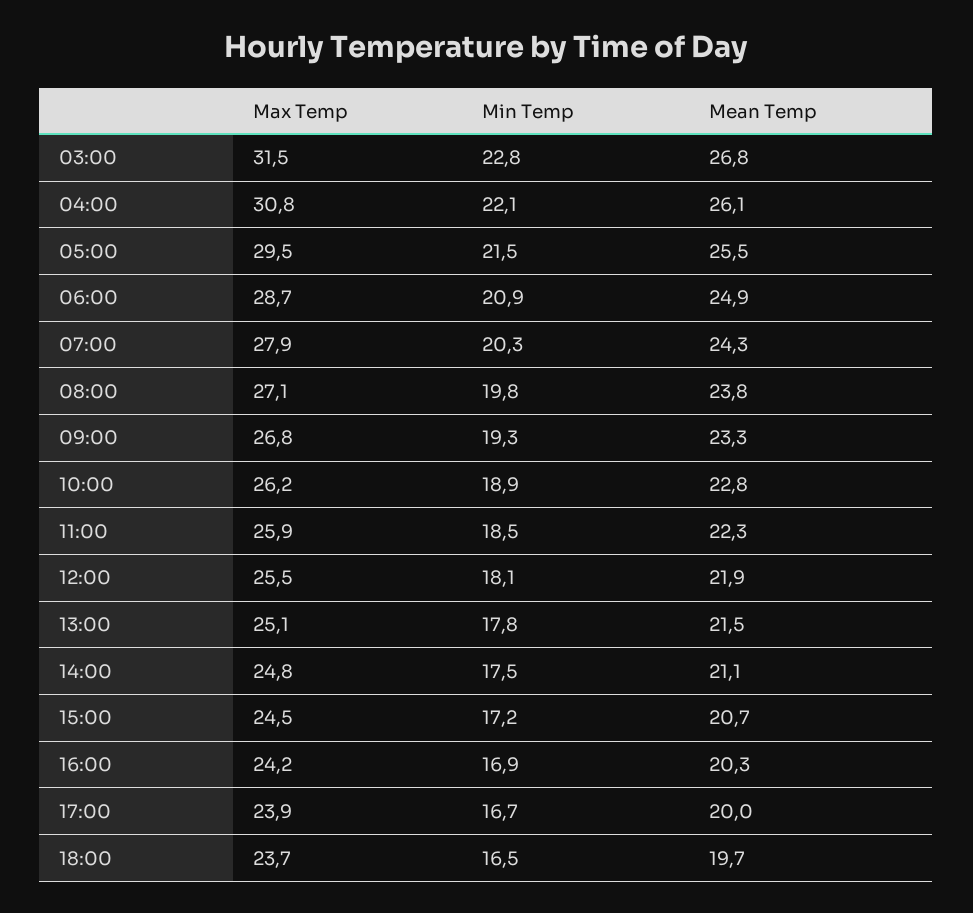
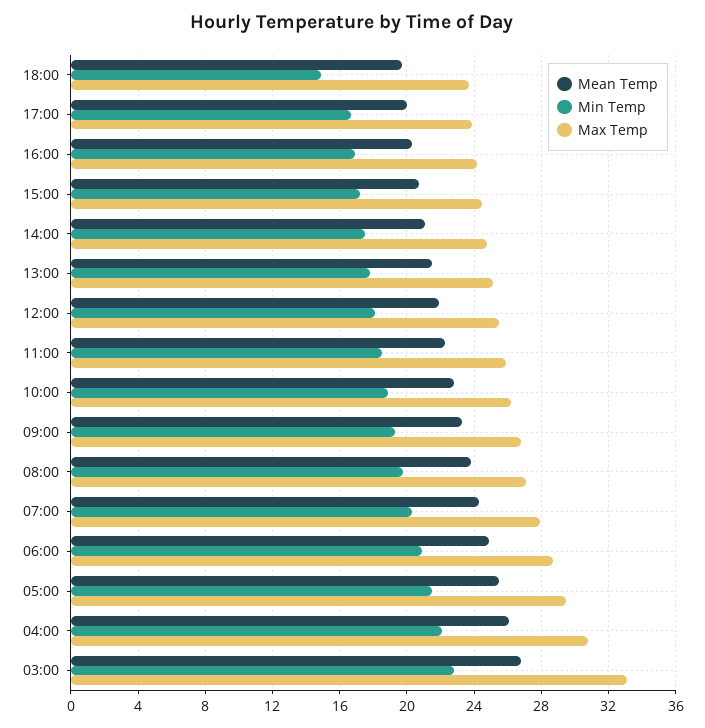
  {
    "Max Temp": {
-     "03:00": 31.5,
+     "03:00": 33,
      "04:00": 30.8,
      "05:00": 29.5,
      "06:00": 28.7,
      "07:00": 27.9,
      "08:00": 27.1,
      "09:00": 26.8,
      "10:00": 26.2,
      "11:00": 25.9,
      "12:00": 25.5,
      "13:00": 25.1,
      "14:00": 24.8,
      "15:00": 24.5,
      "16:00": 24.2,
      "17:00": 23.9,
      "18:00": 23.7
    },
    "Min Temp": {
      "03:00": 22.8,
      "04:00": 22.1,
      "05:00": 21.5,
      "06:00": 20.9,
      "07:00": 20.3,
      "08:00": 19.8,
      "09:00": 19.3,
      "10:00": 18.9,
      "11:00": 18.5,
      "12:00": 18.1,
      "13:00": 17.8,
      "14:00": 17.5,
      "15:00": 17.2,
      "16:00": 16.9,
      "17:00": 16.7,
-     "18:00": 16.5
+     "18:00": 15
    },
    "Mean Temp": {
      "03:00": 26.8,
      "04:00": 26.1,
      "05:00": 25.5,
      "06:00": 24.9,
      "07:00": 24.3,
      "08:00": 23.8,
      "09:00": 23.3,
      "10:00": 22.8,
      "11:00": 22.3,
      "12:00": 21.9,
      "13:00": 21.5,
      "14:00": 21.1,
      "15:00": 20.7,
      "16:00": 20.3,
      "17:00": 20,
      "18:00": 19.7
    }
  }

